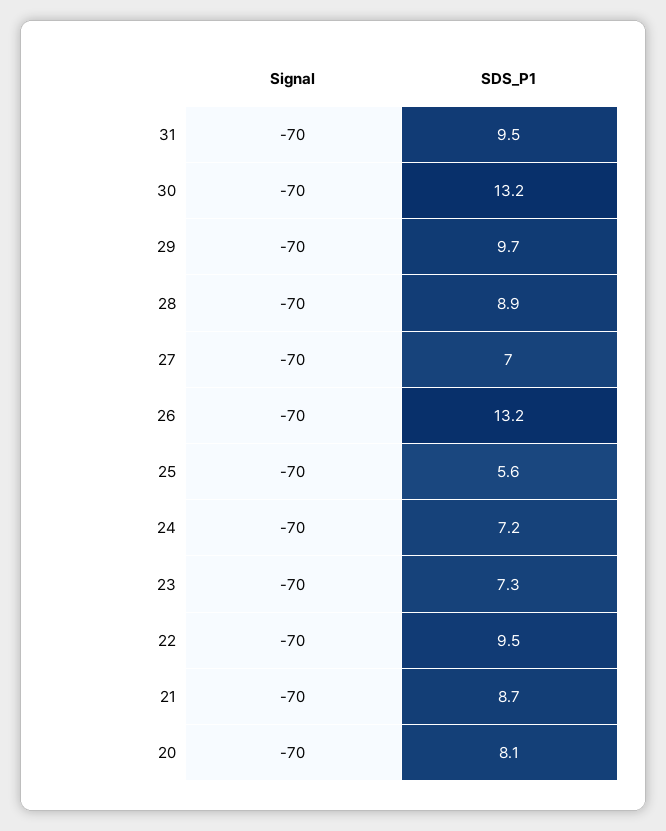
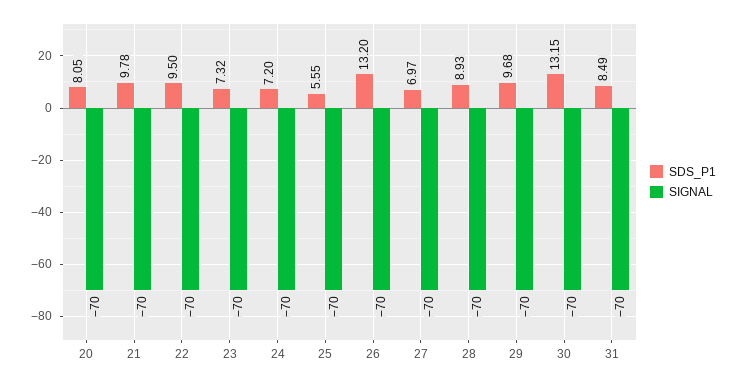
  {
    "Signal": {
      "31": -70,
      "30": -70,
      "29": -70,
      "28": -70,
      "27": -70,
      "26": -70,
      "25": -70,
      "24": -70,
      "23": -70,
      "22": -70,
      "21": -70,
      "20": -70
    },
    "SDS_P1": {
-     "31": 9.5,
+     "31": 8.49,
      "30": 13.15,
      "29": 9.68,
      "28": 8.93,
      "27": 6.97,
      "26": 13.2,
      "25": 5.55,
      "24": 7.2,
      "23": 7.32,
      "22": 9.5,
-     "21": 8.7,
+     "21": 9.78,
      "20": 8.05
    }
  }

